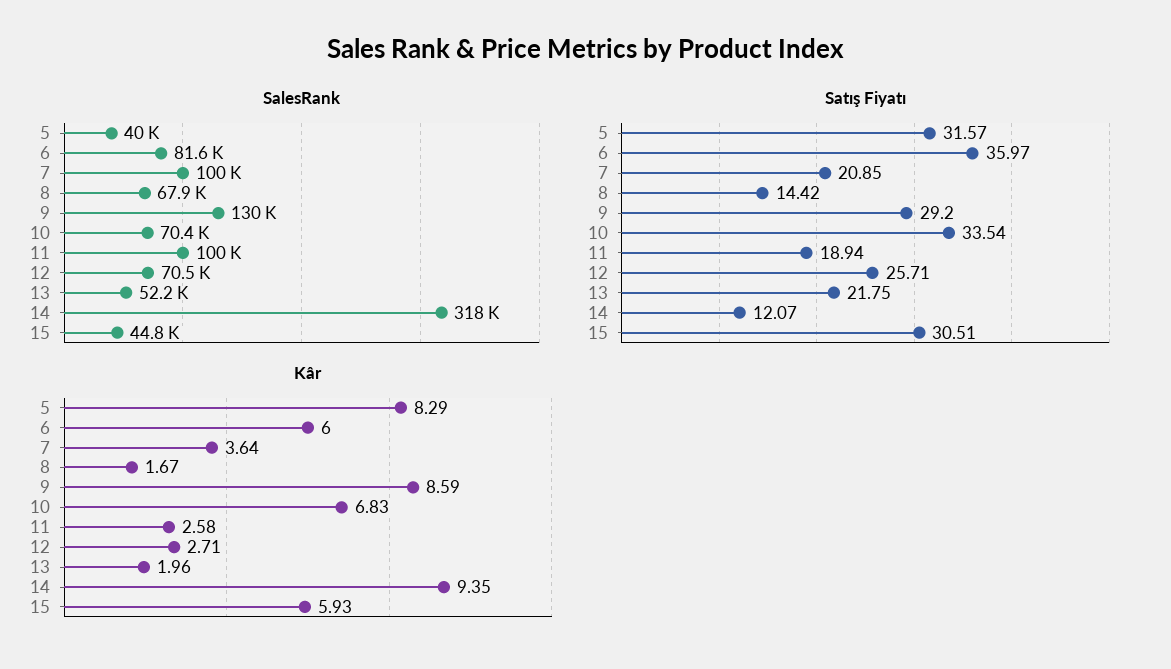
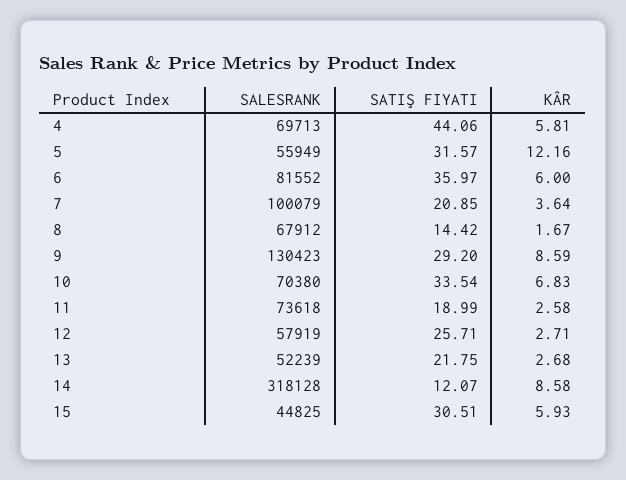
  {
    "SalesRank": {
-     "5": 40000,
+     "5": 55949,
      "6": 81552,
      "7": 100079,
      "8": 67912,
      "9": 130423,
      "10": 70380,
-     "11": 100000,
+     "11": 73618,
-     "12": 70500,
+     "12": 57919,
      "13": 52239,
      "14": 318128,
-     "15": 44825
+     "15": 44825,
+     "4": 69713
    },
    "Satış Fiyatı": {
      "5": 31.57,
      "6": 35.97,
      "7": 20.85,
      "8": 14.42,
      "9": 29.2,
      "10": 33.54,
-     "11": 18.94,
+     "11": 18.99,
      "12": 25.71,
      "13": 21.75,
      "14": 12.07,
-     "15": 30.51
+     "15": 30.51,
+     "4": 44.06
    },
    "Kâr": {
-     "5": 8.29,
+     "5": 12.16,
      "6": 6,
      "7": 3.64,
      "8": 1.67,
      "9": 8.59,
      "10": 6.83,
      "11": 2.58,
      "12": 2.71,
-     "13": 1.96,
+     "13": 2.68,
-     "14": 9.35,
+     "14": 8.58,
-     "15": 5.93
+     "15": 5.93,
+     "4": 5.81
    }
  }

